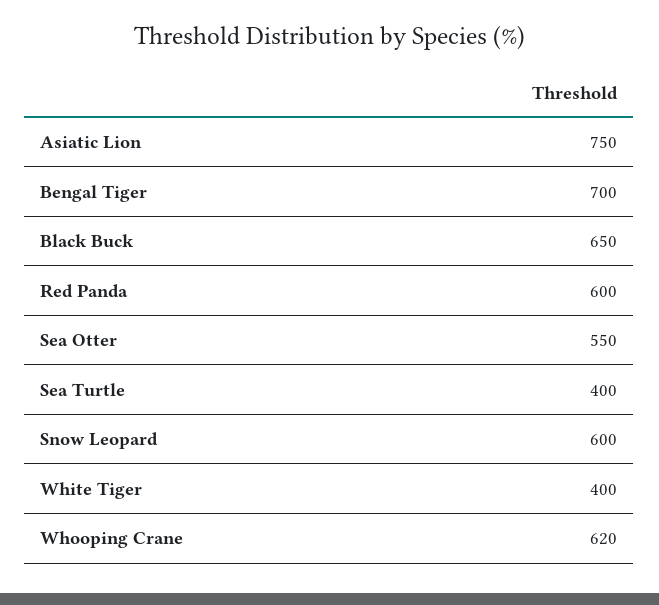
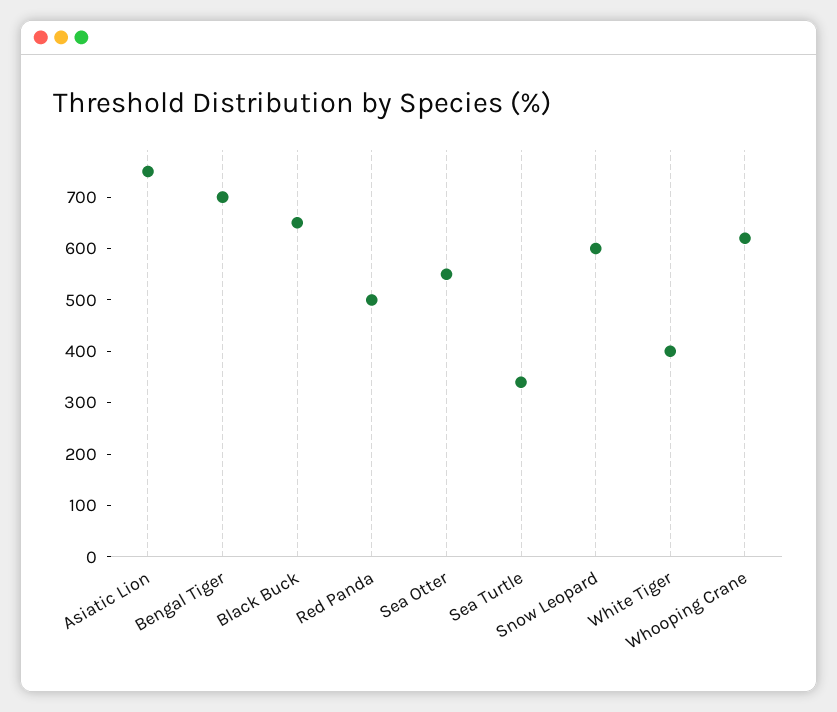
  {
    "Asiatic Lion": 750,
    "Bengal Tiger": 700,
    "Black Buck": 650,
-   "Red Panda": 600,
+   "Red Panda": 500,
    "Sea Otter": 550,
-   "Sea Turtle": 400,
+   "Sea Turtle": 340,
    "Snow Leopard": 600,
    "White Tiger": 400,
    "Whooping Crane": 620
  }

